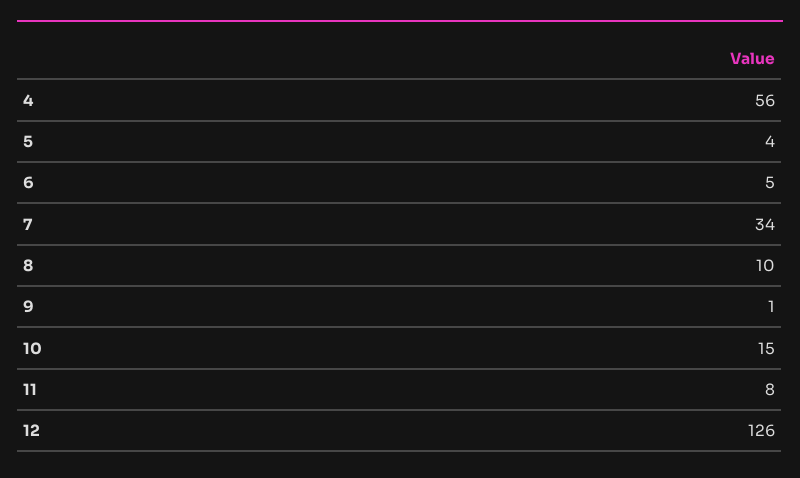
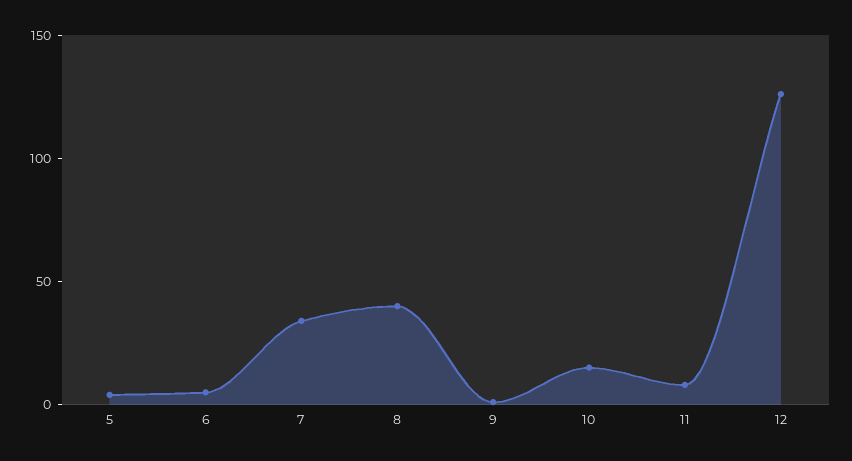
  {
-   "4": 56,
    "5": 4,
    "6": 5,
    "7": 34,
-   "8": 10,
+   "8": 40,
    "9": 1,
    "10": 15,
    "11": 8,
    "12": 126
  }

